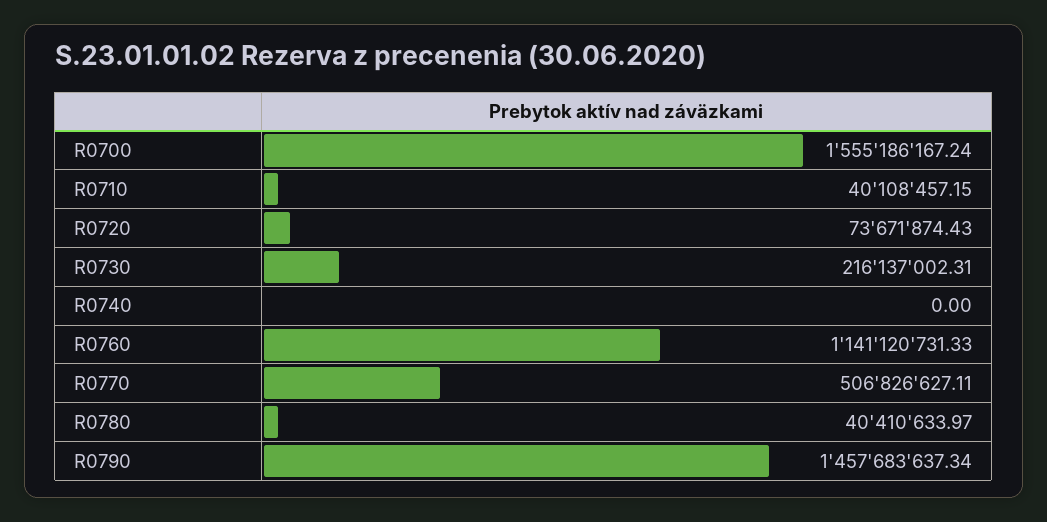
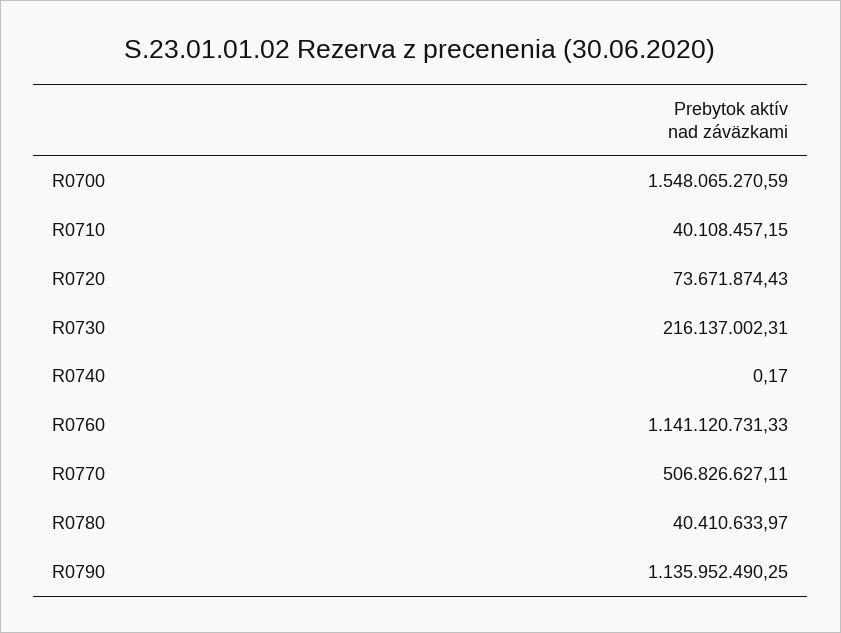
  {
-   "R0700": 1555186167.24,
+   "R0700": 1548065270.59,
    "R0710": 40108457.15,
    "R0720": 73671874.43,
    "R0730": 216137002.31,
-   "R0740": 0,
+   "R0740": 0.17,
    "R0760": 1141120731.33,
    "R0770": 506826627.11,
    "R0780": 40410633.97,
-   "R0790": 1457683637.34
+   "R0790": 1135952490.25
  }

